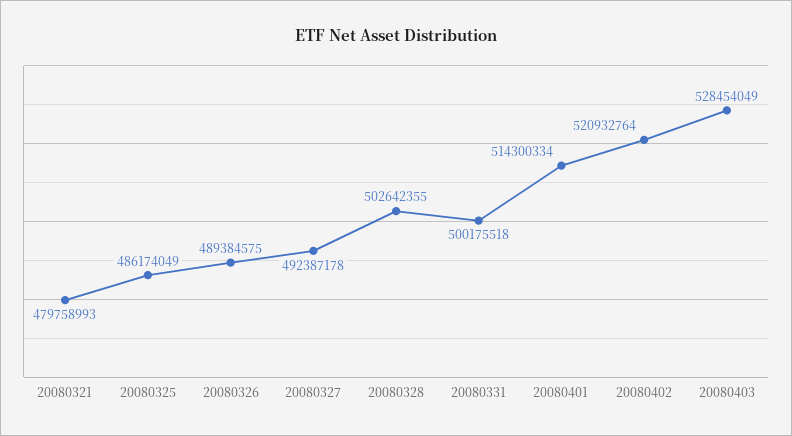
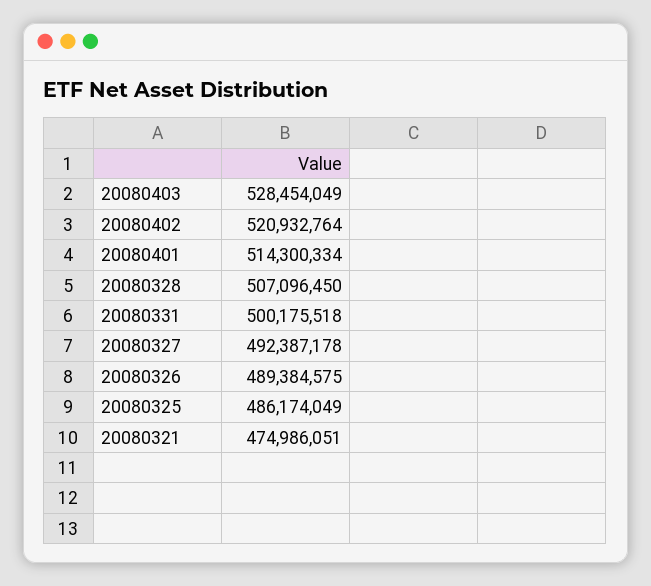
  {
-   "20080321": 479758993,
+   "20080321": 474986051,
    "20080325": 486174049,
    "20080326": 489384575,
    "20080327": 492387178,
-   "20080328": 502642355,
+   "20080328": 507096450,
    "20080331": 500175518,
    "20080401": 514300334,
    "20080402": 520932764,
    "20080403": 528454049
  }

